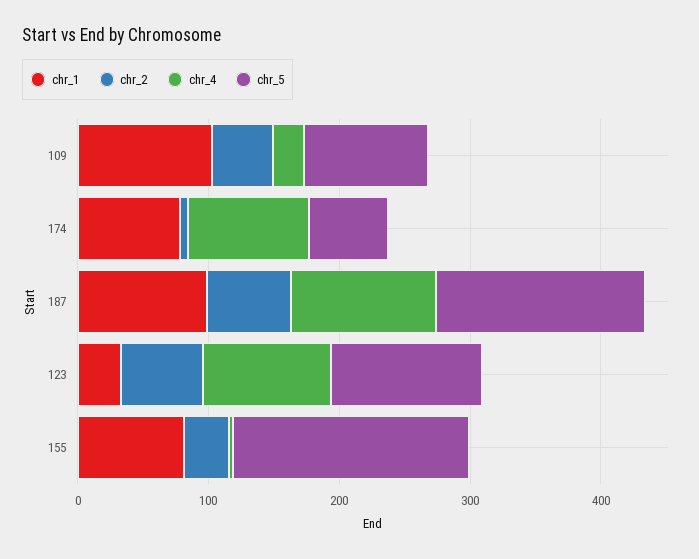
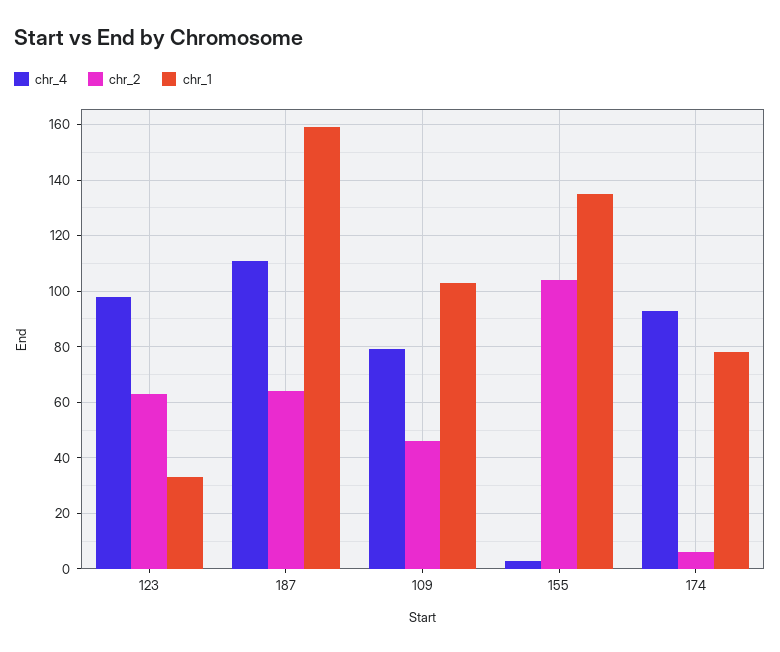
  {
    "chr_1": {
      "109": 105,
      "174": 80,
-     "187": 100,
+     "187": 160,
      "123": 35,
-     "155": 80
+     "155": 135
    },
    "chr_2": {
      "109": 45,
      "174": 5,
      "187": 65,
      "123": 65,
-     "155": 40
+     "155": 105
    },
    "chr_4": {
-     "109": 20,
+     "109": 80,
      "174": 95,
      "187": 110,
      "123": 100,
      "155": 5
-   },
+   }
-   "chr_5": {
-     "109": 100,
-     "174": 60,
-     "187": 160,
-     "123": 120,
-     "155": 180
-   }
  }

